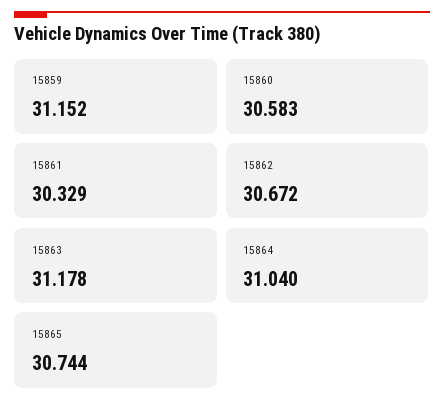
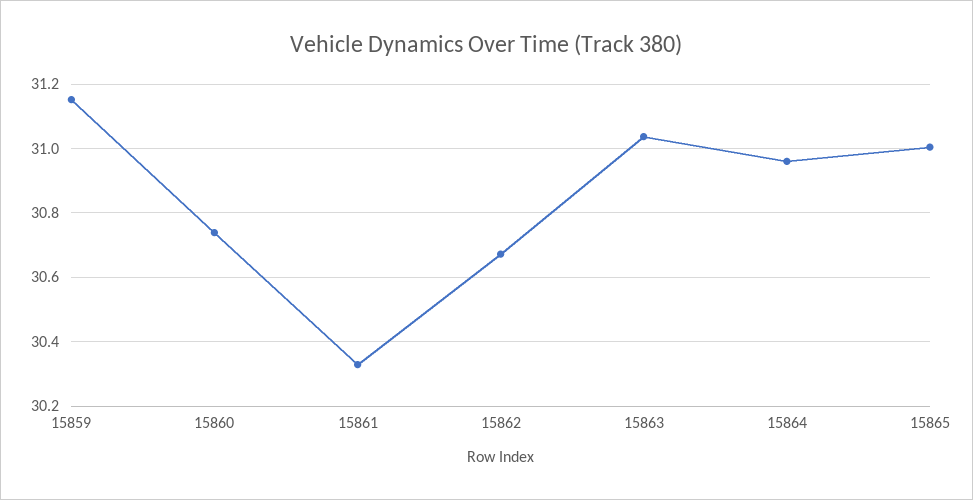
  {
    "15859": 31.152,
-   "15860": 30.583,
+   "15860": 30.74,
    "15861": 30.329,
    "15862": 30.672,
-   "15863": 31.178,
+   "15863": 31.04,
-   "15864": 31.04,
+   "15864": 30.96,
-   "15865": 30.744
+   "15865": 31
  }

